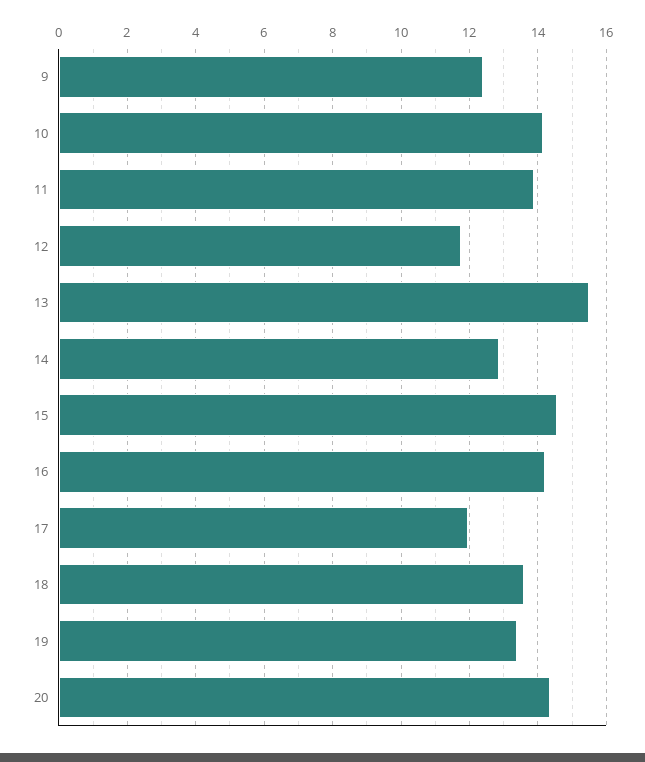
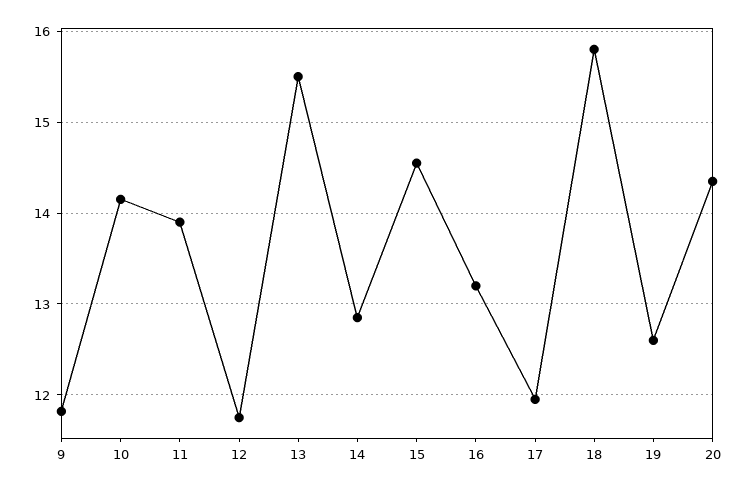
  {
-   "9": 12.4,
+   "9": 11.8,
    "10": 14.2,
    "11": 13.9,
    "12": 11.8,
    "13": 15.5,
    "14": 12.9,
    "15": 14.6,
-   "16": 14.2,
+   "16": 13.2,
    "17": 12,
-   "18": 13.6,
+   "18": 15.8,
-   "19": 13.4,
+   "19": 12.6,
    "20": 14.4
  }

